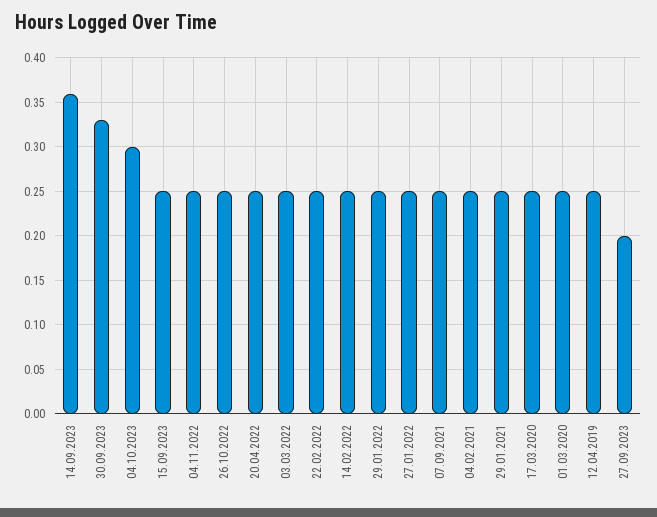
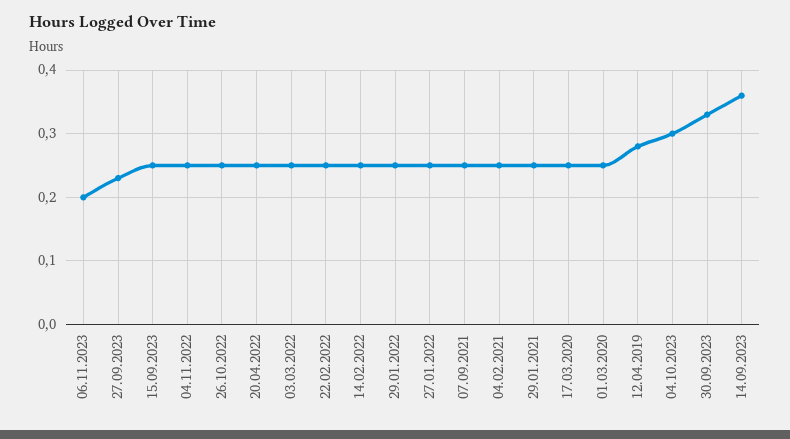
  {
    "14.09.2023": 0.36,
    "30.09.2023": 0.33,
    "04.10.2023": 0.3,
    "15.09.2023": 0.25,
    "04.11.2022": 0.25,
    "26.10.2022": 0.25,
    "20.04.2022": 0.25,
    "03.03.2022": 0.25,
    "22.02.2022": 0.25,
    "14.02.2022": 0.25,
    "29.01.2022": 0.25,
    "27.01.2022": 0.25,
    "07.09.2021": 0.25,
    "04.02.2021": 0.25,
    "29.01.2021": 0.25,
    "17.03.2020": 0.25,
    "01.03.2020": 0.25,
-   "12.04.2019": 0.25,
+   "12.04.2019": 0.28,
-   "27.09.2023": 0.2
+   "27.09.2023": 0.23,
+   "06.11.2023": 0.2
  }

